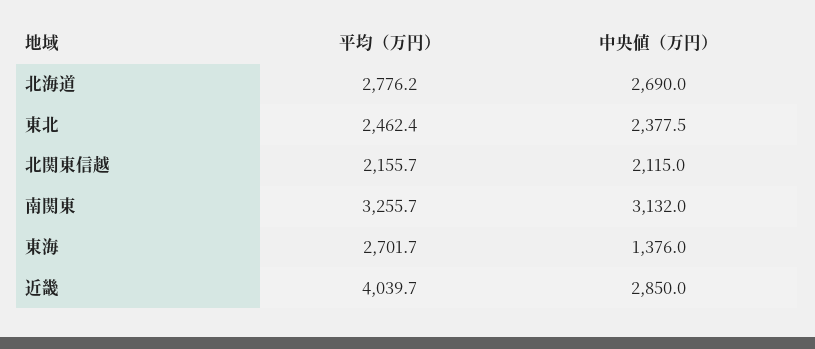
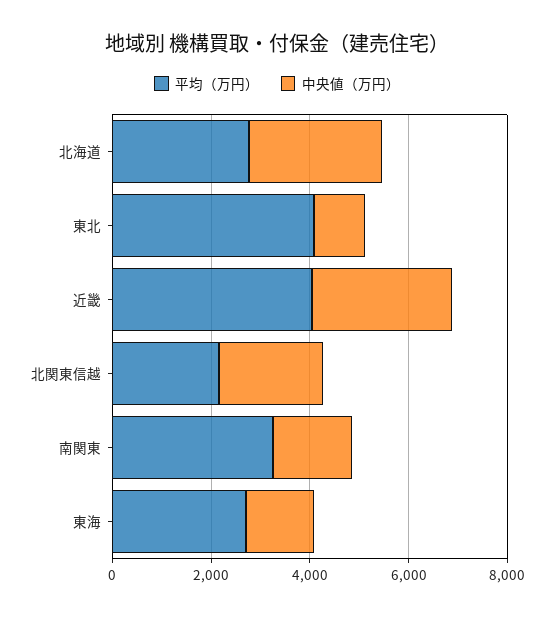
  {
    "平均（万円）": {
      "北海道": 2776.2,
-     "東北": 2462.4,
+     "東北": 4000,
      "北関東信越": 2155.7,
      "南関東": 3255.7,
      "東海": 2701.7,
      "近畿": 4039.7
    },
    "中央値（万円）": {
      "北海道": 2690,
-     "東北": 2377.5,
+     "東北": 1000,
      "北関東信越": 2115,
-     "南関東": 3132,
+     "南関東": 1500,
      "東海": 1376,
      "近畿": 2850
    }
  }

